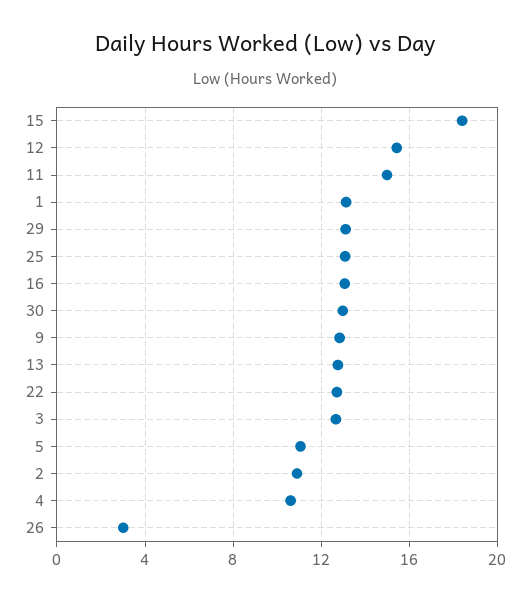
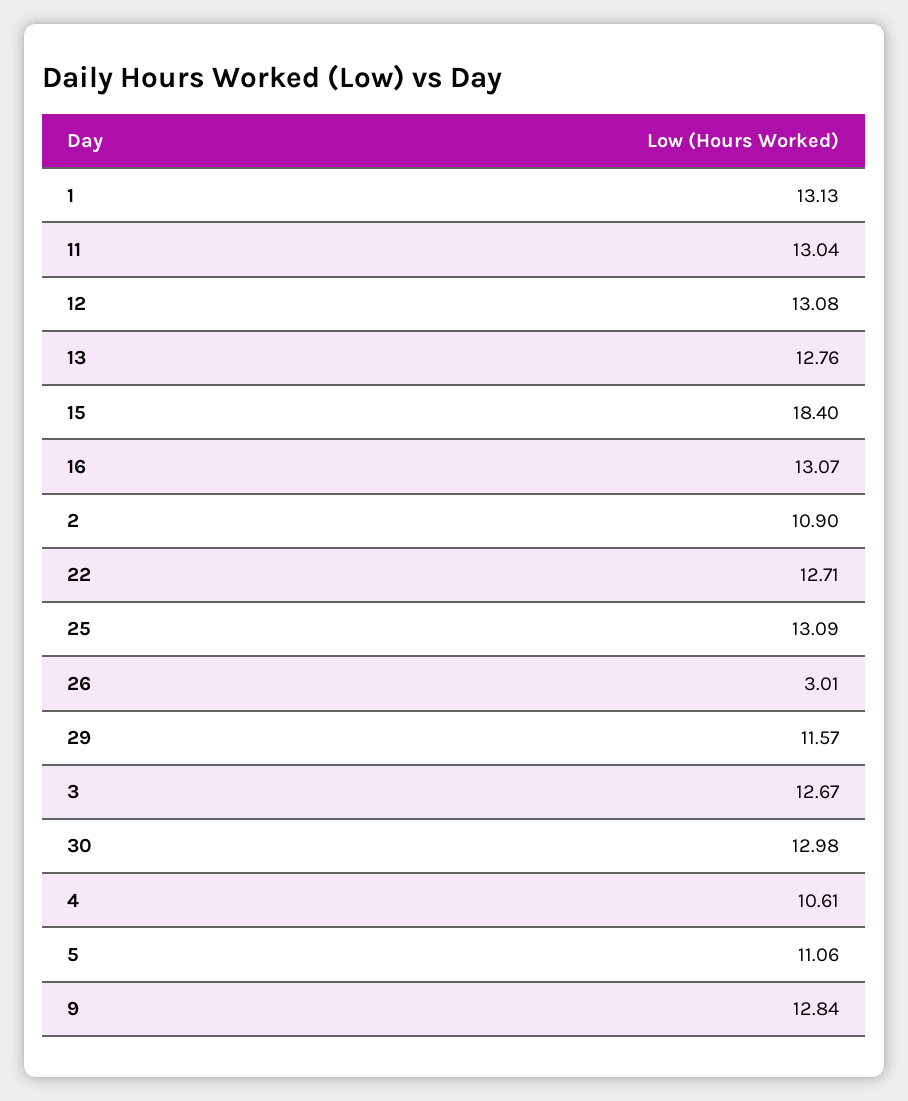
  {
    "15": 18.4,
-   "12": 15.5,
+   "12": 13.08,
-   "11": 15,
+   "11": 13.04,
    "1": 13.13,
-   "29": 13,
+   "29": 11.57,
    "25": 13.09,
    "16": 13.07,
    "30": 12.98,
    "9": 12.84,
    "13": 12.76,
    "22": 12.71,
    "3": 12.67,
    "5": 11.06,
    "2": 10.9,
    "4": 10.61,
    "26": 3.01
  }

